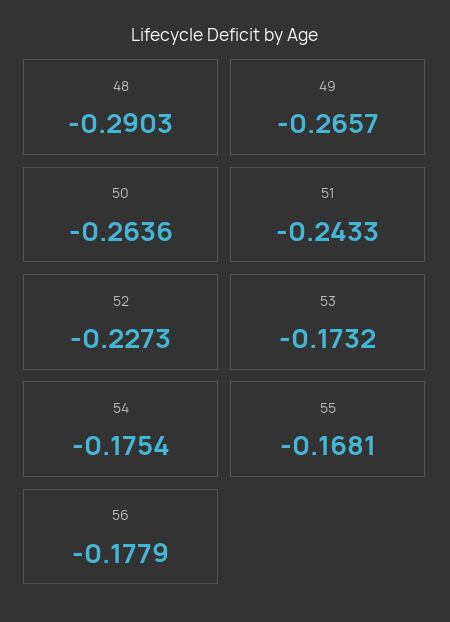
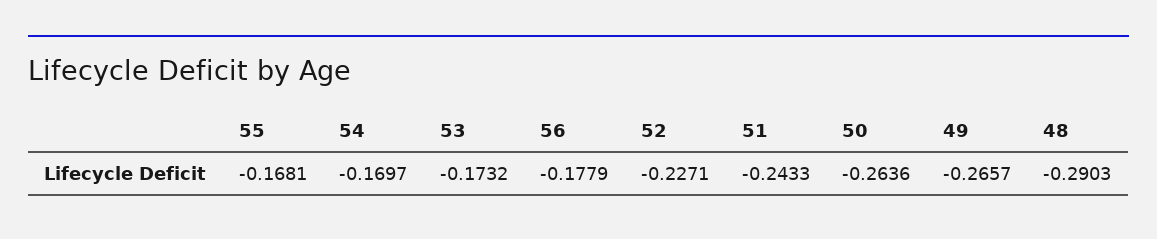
  {
    "48": -0.2903,
    "49": -0.2657,
    "50": -0.2636,
    "51": -0.2433,
-   "52": -0.2273,
+   "52": -0.2271,
    "53": -0.1732,
-   "54": -0.1754,
+   "54": -0.1697,
    "55": -0.1681,
    "56": -0.1779
  }

